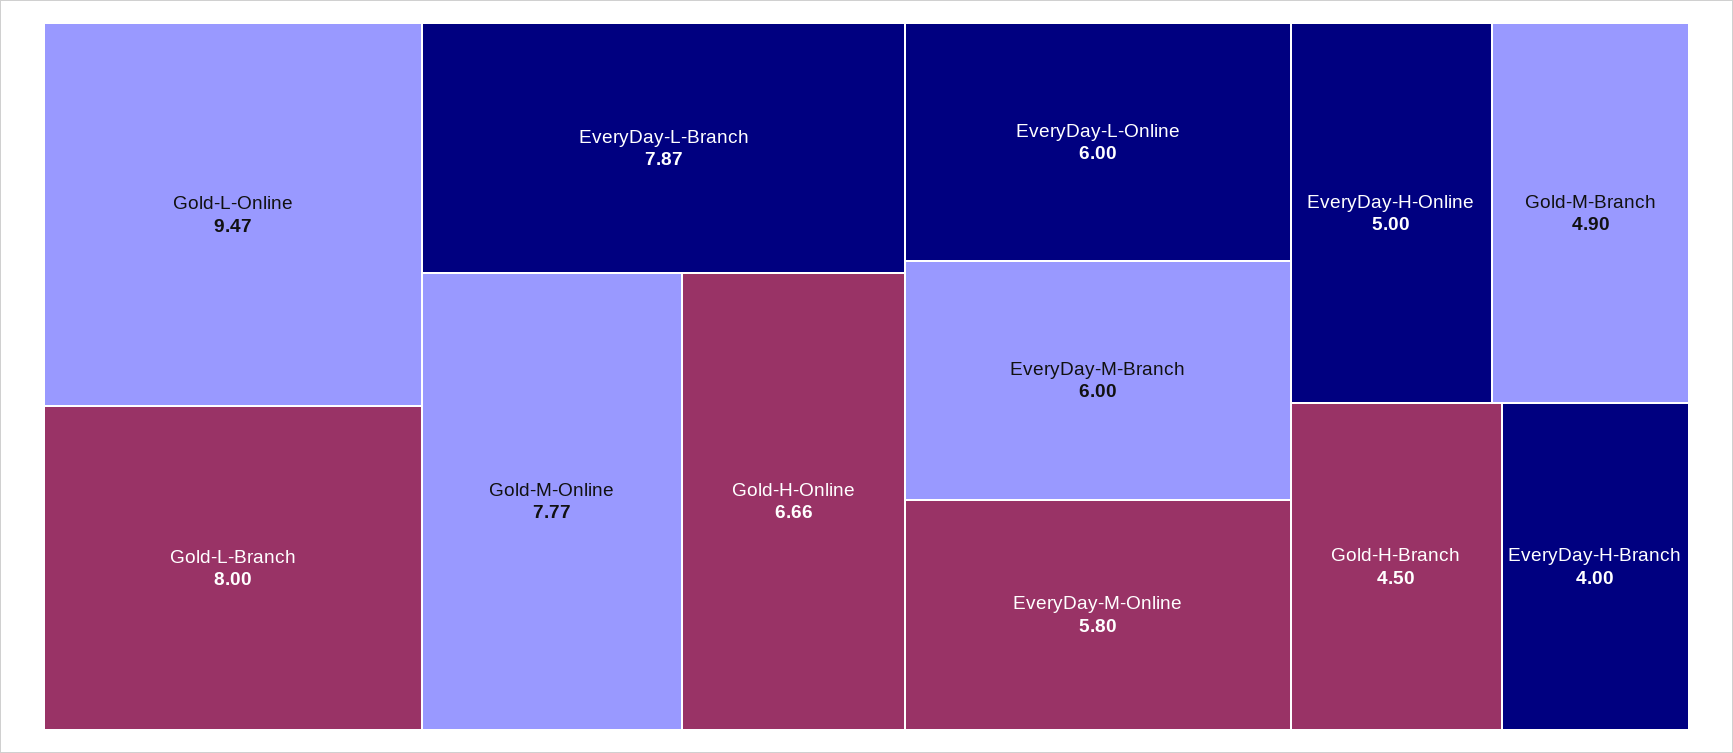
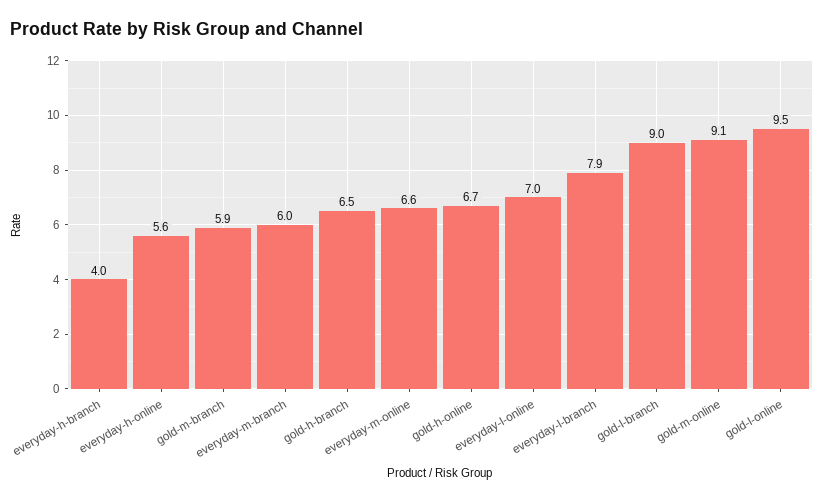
  {
    "Gold-L-Online": 9.47,
-   "Gold-L-Branch": 8,
+   "Gold-L-Branch": 9,
    "EveryDay-L-Branch": 7.87,
-   "Gold-M-Online": 7.77,
+   "Gold-M-Online": 9.1,
    "Gold-H-Online": 6.66,
-   "EveryDay-L-Online": 6,
+   "EveryDay-L-Online": 7,
    "EveryDay-M-Branch": 6,
-   "EveryDay-M-Online": 5.8,
+   "EveryDay-M-Online": 6.6,
-   "EveryDay-H-Online": 5,
+   "EveryDay-H-Online": 5.6,
-   "Gold-M-Branch": 4.9,
+   "Gold-M-Branch": 5.9,
-   "Gold-H-Branch": 4.5,
+   "Gold-H-Branch": 6.5,
    "EveryDay-H-Branch": 4
  }

